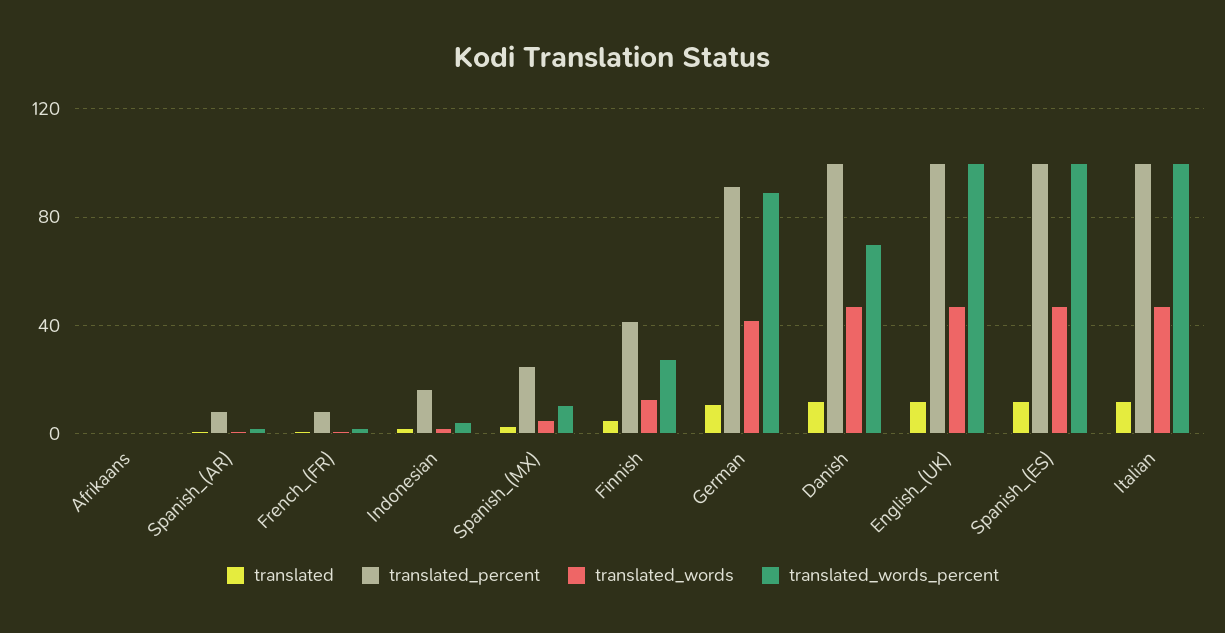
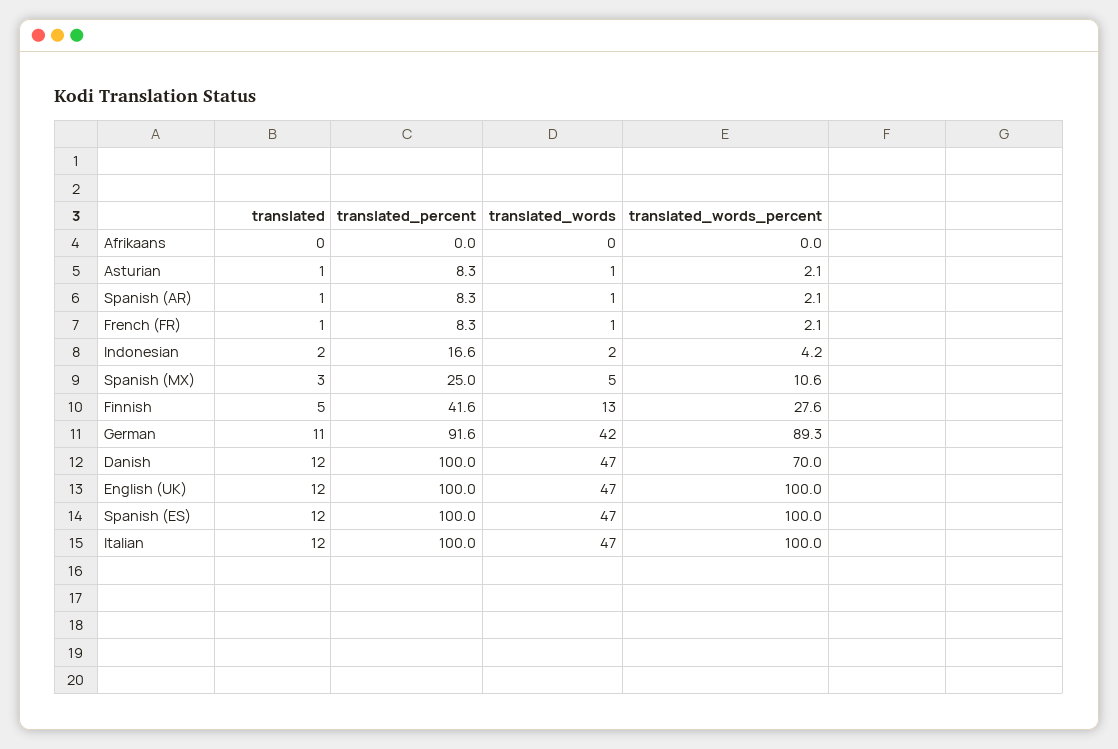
  {
    "translated": {
      "Afrikaans": 0,
      "Spanish_(AR)": 1,
      "French_(FR)": 1,
      "Indonesian": 2,
      "Spanish_(MX)": 3,
      "Finnish": 5,
      "German": 11,
      "Danish": 12,
      "English_(UK)": 12,
      "Spanish_(ES)": 12,
-     "Italian": 12
+     "Italian": 12,
+     "Asturian": 1
    },
    "translated_percent": {
      "Afrikaans": 0,
      "Spanish_(AR)": 8.3,
      "French_(FR)": 8.3,
      "Indonesian": 16.6,
      "Spanish_(MX)": 25,
      "Finnish": 41.6,
      "German": 91.6,
      "Danish": 100,
      "English_(UK)": 100,
      "Spanish_(ES)": 100,
-     "Italian": 100
+     "Italian": 100,
+     "Asturian": 8.3
    },
    "translated_words": {
      "Afrikaans": 0,
      "Spanish_(AR)": 1,
      "French_(FR)": 1,
      "Indonesian": 2,
      "Spanish_(MX)": 5,
      "Finnish": 13,
      "German": 42,
      "Danish": 47,
      "English_(UK)": 47,
      "Spanish_(ES)": 47,
-     "Italian": 47
+     "Italian": 47,
+     "Asturian": 1
    },
    "translated_words_percent": {
      "Afrikaans": 0,
      "Spanish_(AR)": 2.1,
      "French_(FR)": 2.1,
      "Indonesian": 4.2,
      "Spanish_(MX)": 10.6,
      "Finnish": 27.6,
      "German": 89.3,
      "Danish": 70,
      "English_(UK)": 100,
      "Spanish_(ES)": 100,
-     "Italian": 100
+     "Italian": 100,
+     "Asturian": 2.1
    }
  }

